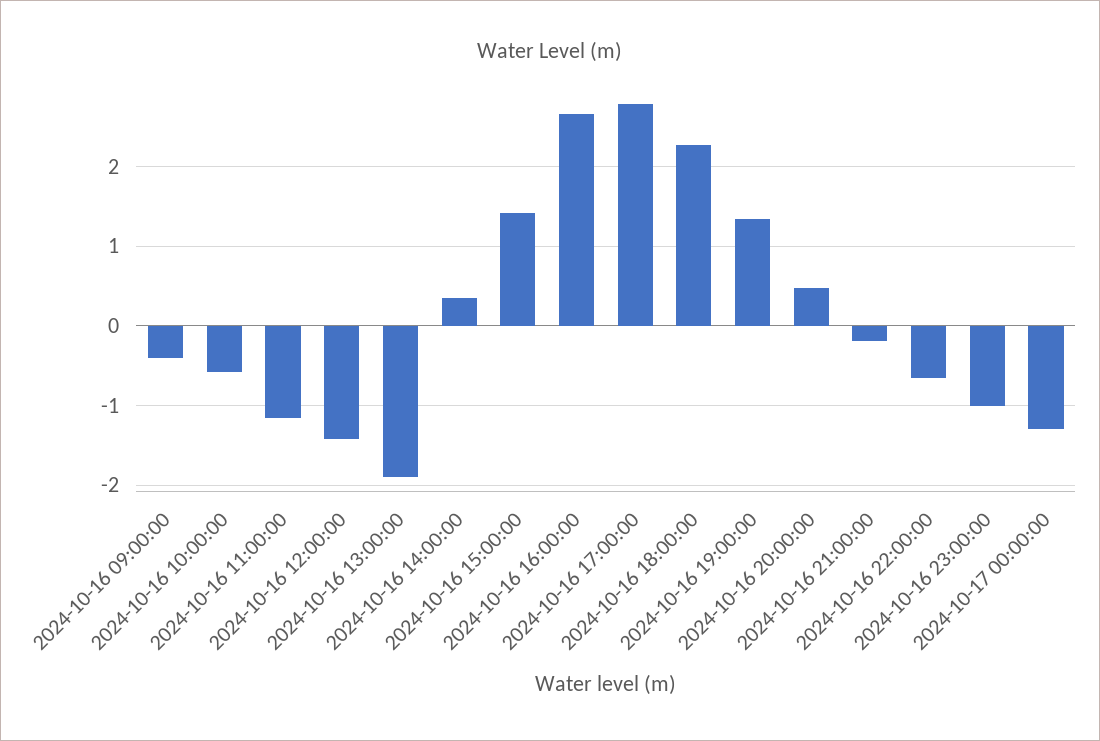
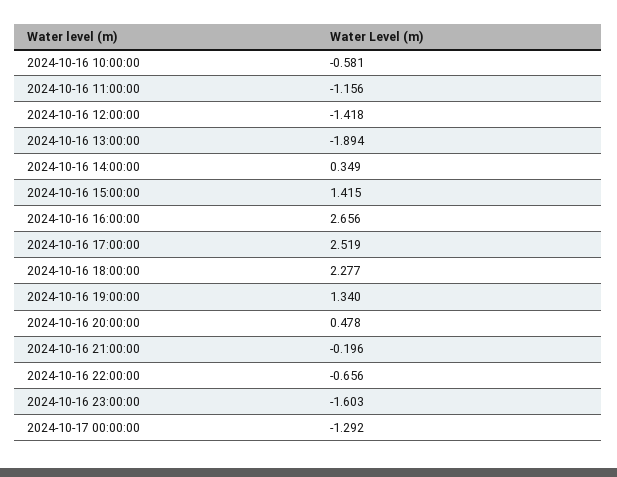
  {
-   "2024-10-16 09:00:00": -0.4,
    "2024-10-16 10:00:00": -0.581,
    "2024-10-16 11:00:00": -1.156,
    "2024-10-16 12:00:00": -1.418,
    "2024-10-16 13:00:00": -1.894,
    "2024-10-16 14:00:00": 0.349,
    "2024-10-16 15:00:00": 1.415,
    "2024-10-16 16:00:00": 2.656,
-   "2024-10-16 17:00:00": 2.8,
+   "2024-10-16 17:00:00": 2.519,
    "2024-10-16 18:00:00": 2.277,
    "2024-10-16 19:00:00": 1.34,
    "2024-10-16 20:00:00": 0.478,
    "2024-10-16 21:00:00": -0.196,
    "2024-10-16 22:00:00": -0.656,
-   "2024-10-16 23:00:00": -1,
+   "2024-10-16 23:00:00": -1.603,
    "2024-10-17 00:00:00": -1.292
  }

